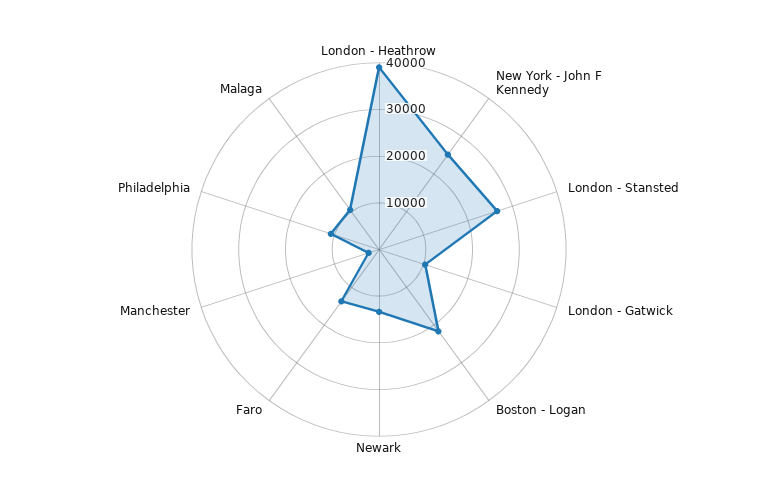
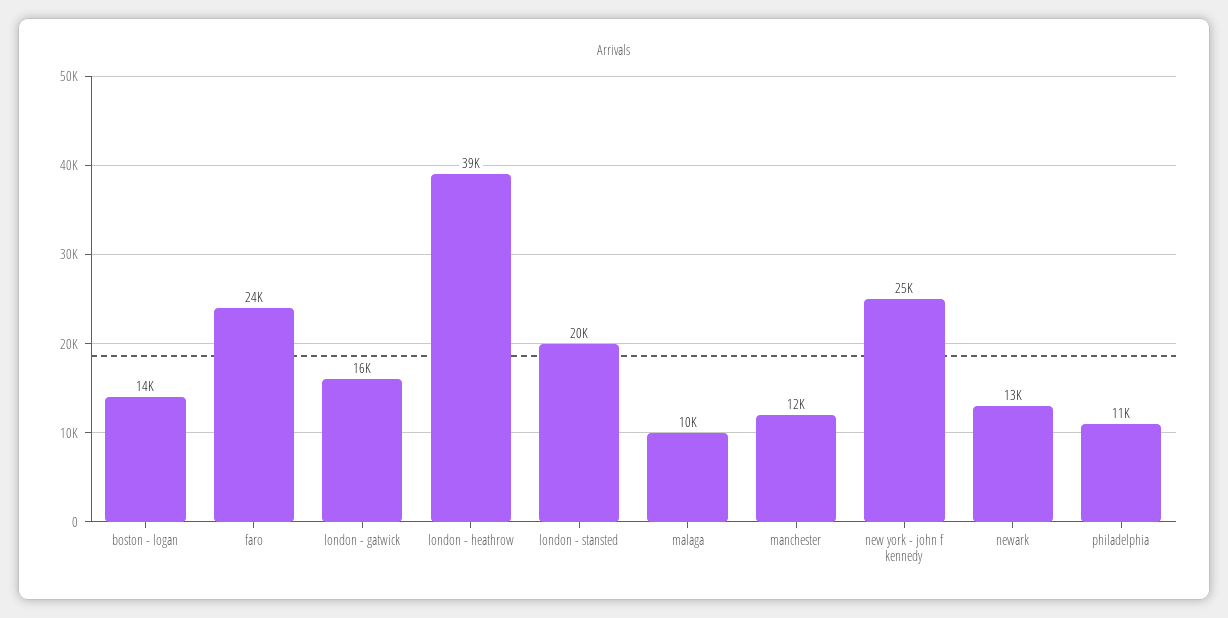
  {
    "London - Heathrow": 39000,
    "New York - John F Kennedy": 25000,
-   "London - Stansted": 26000,
+   "London - Stansted": 20000,
-   "London - Gatwick": 10000,
+   "London - Gatwick": 16000,
-   "Boston - Logan": 22000,
+   "Boston - Logan": 14000,
    "Newark": 13000,
-   "Faro": 14000,
+   "Faro": 24000,
-   "Manchester": 2000,
+   "Manchester": 12000,
    "Philadelphia": 11000,
    "Malaga": 10000
  }

